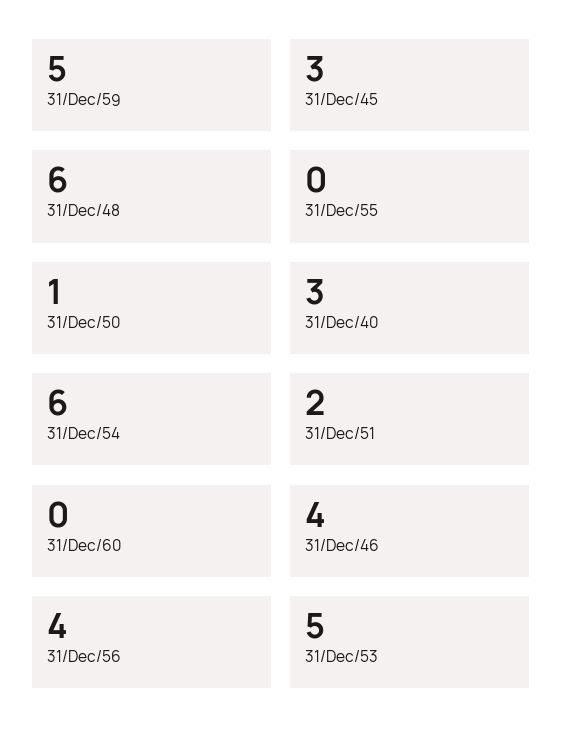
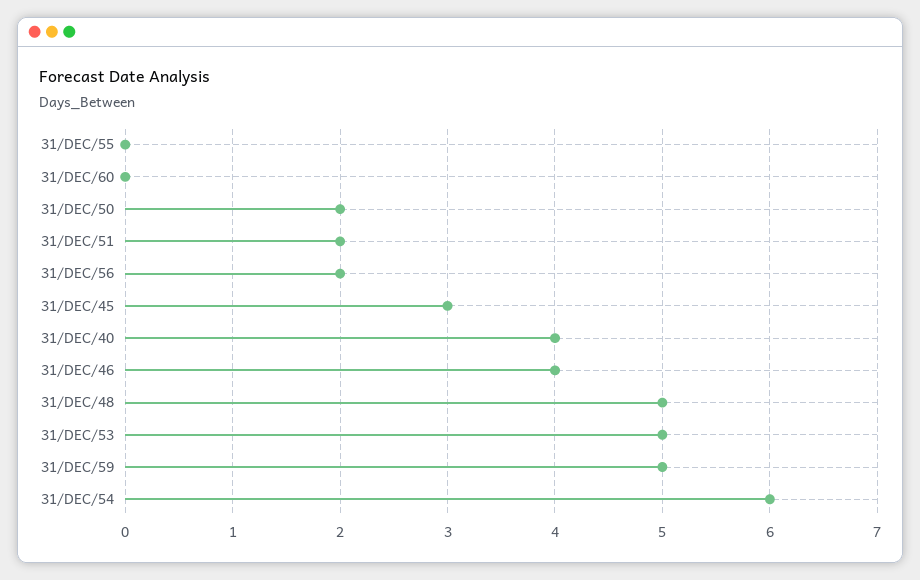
  {
    "31/Dec/59": 5,
    "31/Dec/45": 3,
-   "31/Dec/48": 6,
+   "31/Dec/48": 5,
    "31/Dec/55": 0,
-   "31/Dec/50": 1,
+   "31/Dec/50": 2,
-   "31/Dec/40": 3,
+   "31/Dec/40": 4,
    "31/Dec/54": 6,
    "31/Dec/51": 2,
    "31/Dec/60": 0,
    "31/Dec/46": 4,
-   "31/Dec/56": 4,
+   "31/Dec/56": 2,
    "31/Dec/53": 5
  }

